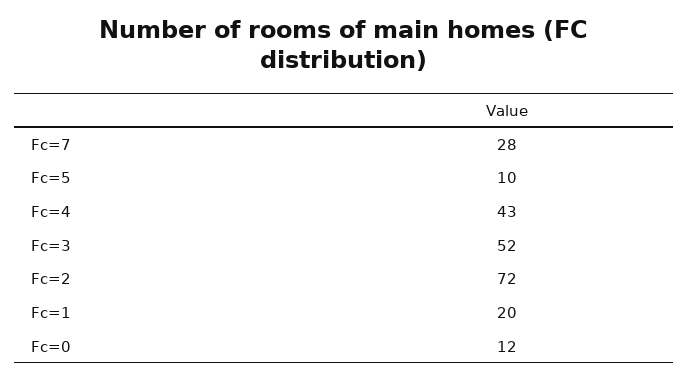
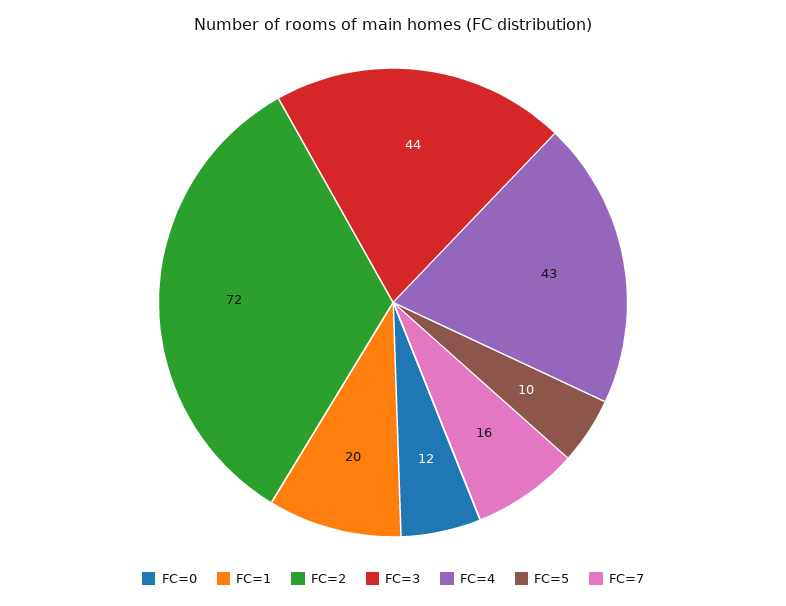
  {
-   "Fc=7": 28,
+   "Fc=7": 16,
    "Fc=5": 10,
    "Fc=4": 43,
-   "Fc=3": 52,
+   "Fc=3": 44,
    "Fc=2": 72,
    "Fc=1": 20,
    "Fc=0": 12
  }

